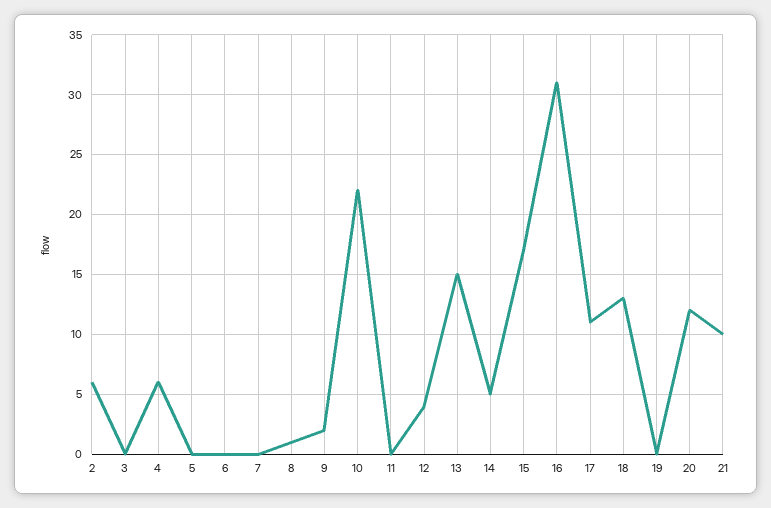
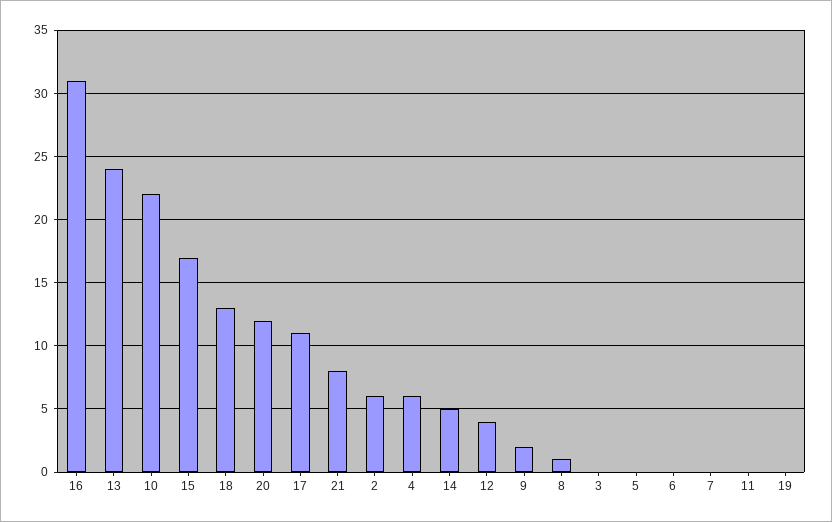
  {
    "2": 6,
    "3": 0,
    "4": 6,
    "5": 0,
    "6": 0,
    "7": 0,
    "8": 1,
    "9": 2,
    "10": 22,
    "11": 0,
    "12": 4,
-   "13": 15,
+   "13": 24,
    "14": 5,
    "15": 17,
    "16": 31,
    "17": 11,
    "18": 13,
    "19": 0,
    "20": 12,
-   "21": 10
+   "21": 8
  }

